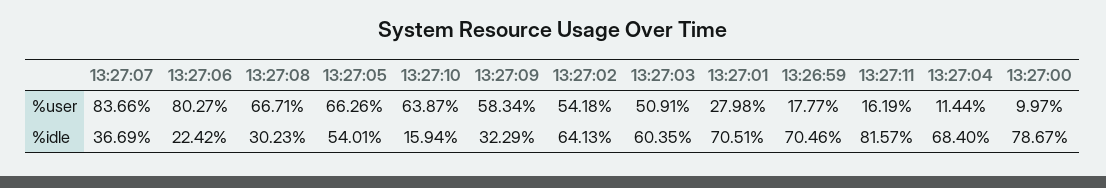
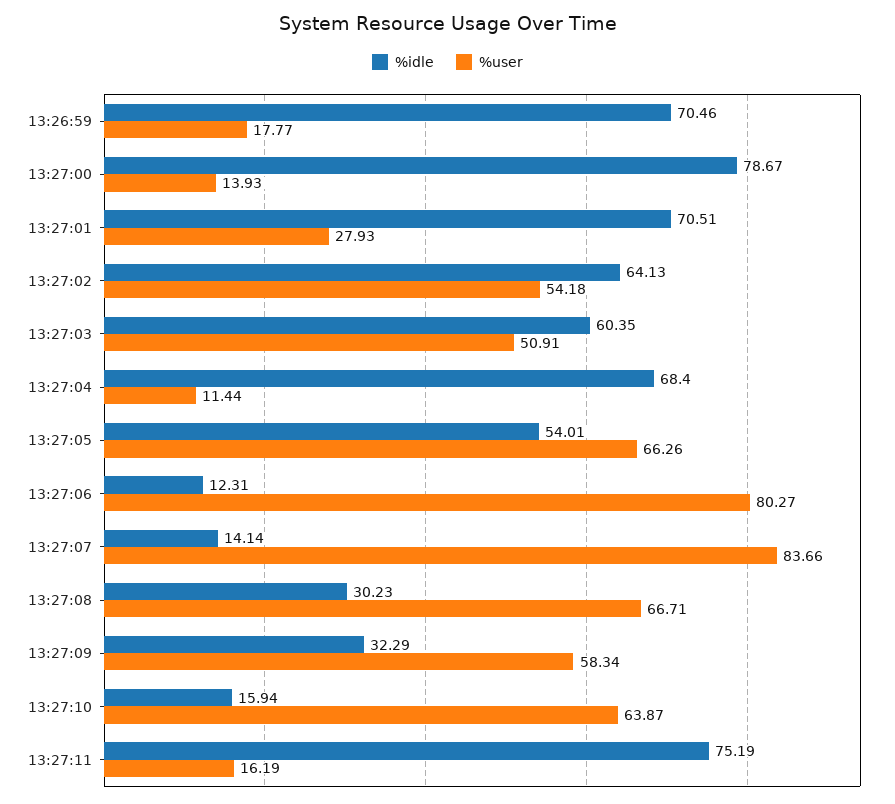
  {
    "%user": {
      "13:27:07": 83.66,
      "13:27:06": 80.27,
      "13:27:08": 66.71,
      "13:27:05": 66.26,
      "13:27:10": 63.87,
      "13:27:09": 58.34,
      "13:27:02": 54.18,
      "13:27:03": 50.91,
-     "13:27:01": 27.98,
+     "13:27:01": 27.93,
      "13:26:59": 17.77,
      "13:27:11": 16.19,
      "13:27:04": 11.44,
-     "13:27:00": 9.97
+     "13:27:00": 13.93
    },
    "%idle": {
-     "13:27:07": 36.69,
+     "13:27:07": 14.14,
-     "13:27:06": 22.42,
+     "13:27:06": 12.31,
      "13:27:08": 30.23,
      "13:27:05": 54.01,
      "13:27:10": 15.94,
      "13:27:09": 32.29,
      "13:27:02": 64.13,
      "13:27:03": 60.35,
      "13:27:01": 70.51,
      "13:26:59": 70.46,
-     "13:27:11": 81.57,
+     "13:27:11": 75.19,
      "13:27:04": 68.4,
      "13:27:00": 78.67
    }
  }

